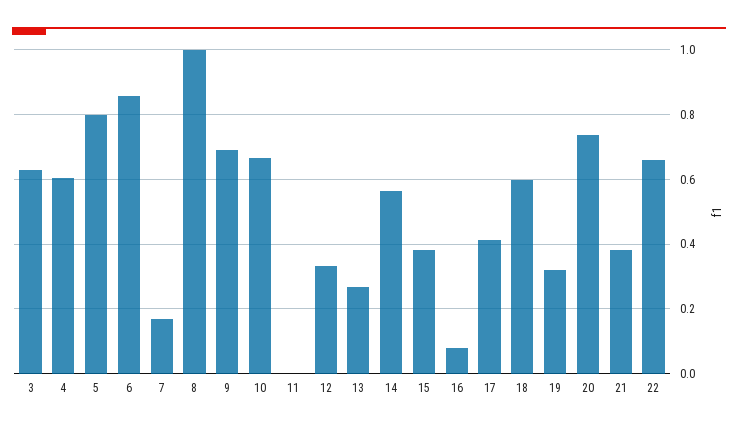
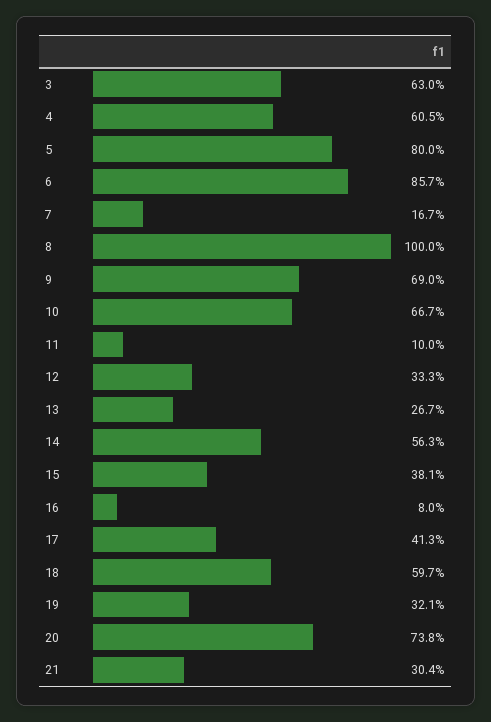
  {
    "3": 0.63,
    "4": 0.605,
    "5": 0.8,
    "6": 0.857,
    "7": 0.167,
    "8": 1,
    "9": 0.69,
    "10": 0.667,
-   "11": 0,
+   "11": 0.1,
    "12": 0.333,
    "13": 0.267,
    "14": 0.563,
    "15": 0.381,
    "16": 0.08,
    "17": 0.413,
    "18": 0.597,
    "19": 0.321,
    "20": 0.738,
-   "21": 0.38,
+   "21": 0.304
-   "22": 0.66
  }

